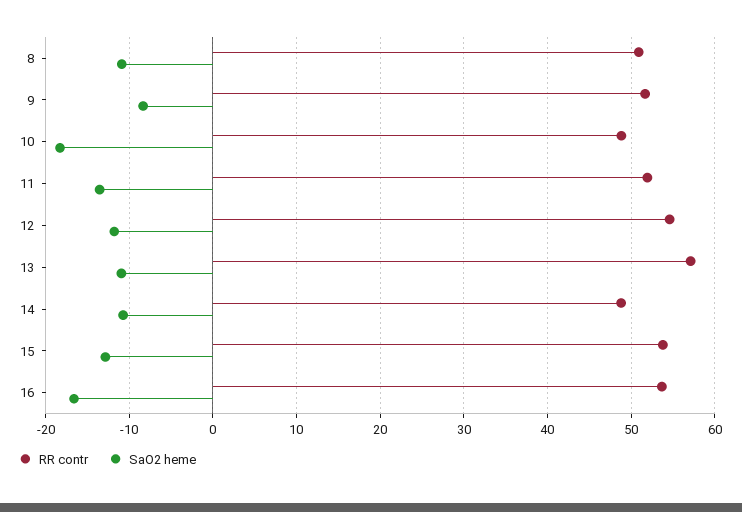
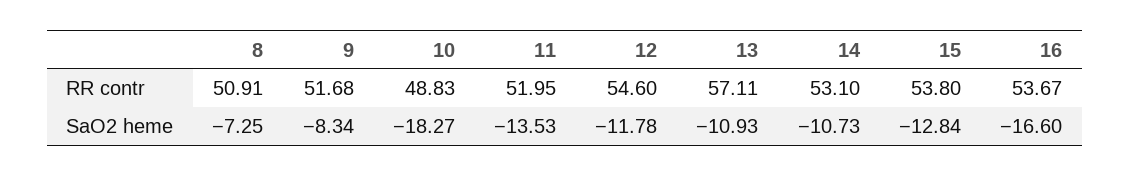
  {
    "RR contr": {
      "8": 50.91,
      "9": 51.68,
      "10": 48.83,
      "11": 51.95,
      "12": 54.6,
      "13": 57.11,
-     "14": 49,
+     "14": 53.1,
      "15": 53.8,
      "16": 53.67
    },
    "SaO2 heme": {
-     "8": -11,
+     "8": -7.25,
      "9": -8.34,
      "10": -18.27,
      "11": -13.53,
      "12": -11.78,
      "13": -10.93,
      "14": -10.73,
      "15": -12.84,
      "16": -16.6
    }
  }

